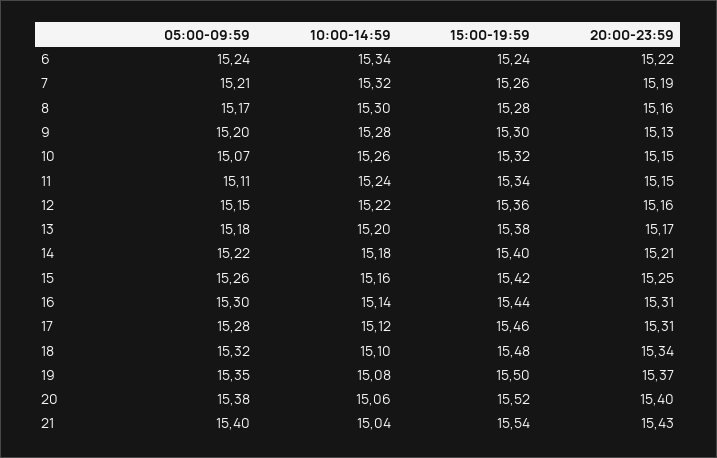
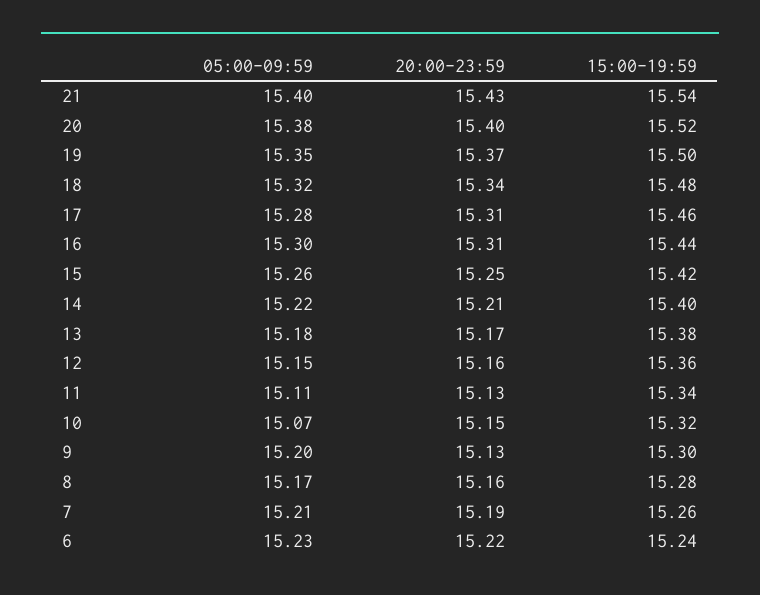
  {
    "05:00-09:59": {
-     "6": 15.24,
+     "6": 15.23,
      "7": 15.21,
      "8": 15.17,
      "9": 15.2,
      "10": 15.07,
      "11": 15.11,
      "12": 15.15,
      "13": 15.18,
      "14": 15.22,
      "15": 15.26,
      "16": 15.3,
      "17": 15.28,
      "18": 15.32,
      "19": 15.35,
      "20": 15.38,
      "21": 15.4
    },
-   "10:00-14:59": {
-     "6": 15.34,
-     "7": 15.32,
-     "8": 15.3,
-     "9": 15.28,
-     "10": 15.26,
-     "11": 15.24,
-     "12": 15.22,
-     "13": 15.2,
-     "14": 15.18,
-     "15": 15.16,
-     "16": 15.14,
-     "17": 15.12,
-     "18": 15.1,
-     "19": 15.08,
-     "20": 15.06,
-     "21": 15.04
-   },
    "15:00-19:59": {
      "6": 15.24,
      "7": 15.26,
      "8": 15.28,
      "9": 15.3,
      "10": 15.32,
      "11": 15.34,
      "12": 15.36,
      "13": 15.38,
      "14": 15.4,
      "15": 15.42,
      "16": 15.44,
      "17": 15.46,
      "18": 15.48,
      "19": 15.5,
      "20": 15.52,
      "21": 15.54
    },
    "20:00-23:59": {
      "6": 15.22,
      "7": 15.19,
      "8": 15.16,
      "9": 15.13,
      "10": 15.15,
-     "11": 15.15,
+     "11": 15.13,
      "12": 15.16,
      "13": 15.17,
      "14": 15.21,
      "15": 15.25,
      "16": 15.31,
      "17": 15.31,
      "18": 15.34,
      "19": 15.37,
      "20": 15.4,
      "21": 15.43
    }
  }

